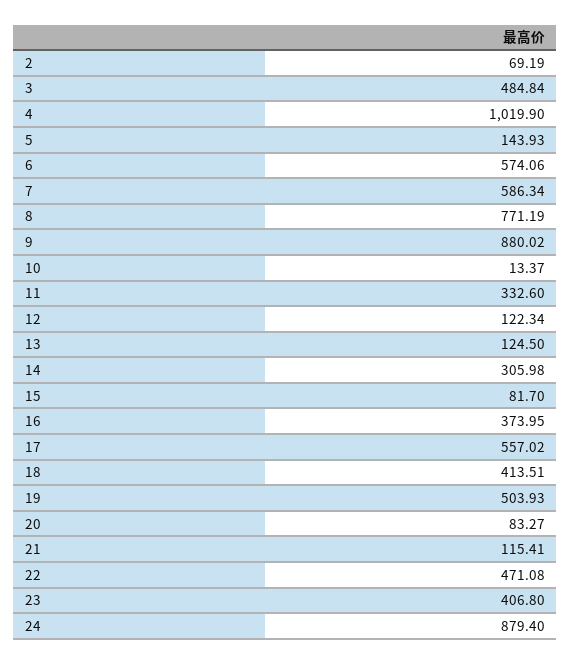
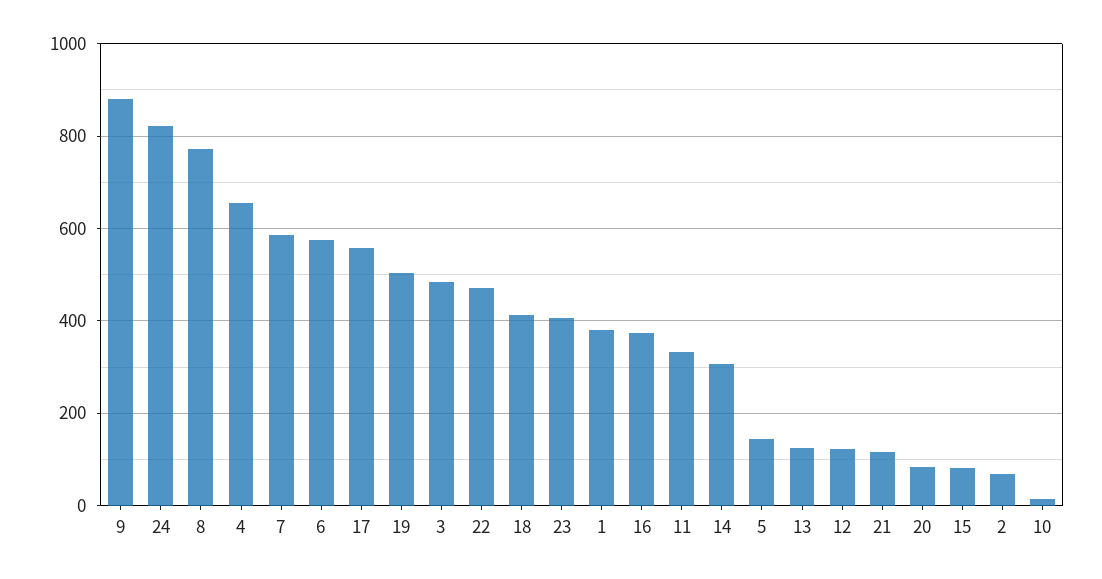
  {
    "2": 69.19,
    "3": 484.84,
-   "4": 1019.9,
+   "4": 660,
    "5": 143.93,
    "6": 574.06,
    "7": 586.34,
    "8": 771.19,
    "9": 880.02,
    "10": 13.37,
    "11": 332.6,
    "12": 122.34,
    "13": 124.5,
    "14": 305.98,
    "15": 81.7,
    "16": 373.95,
    "17": 557.02,
    "18": 413.51,
    "19": 503.93,
    "20": 83.27,
    "21": 115.41,
    "22": 471.08,
    "23": 406.8,
-   "24": 879.4
+   "24": 820,
+   "1": 380
  }

